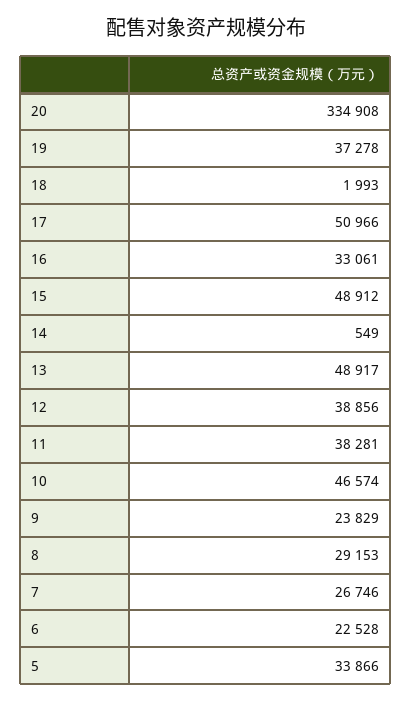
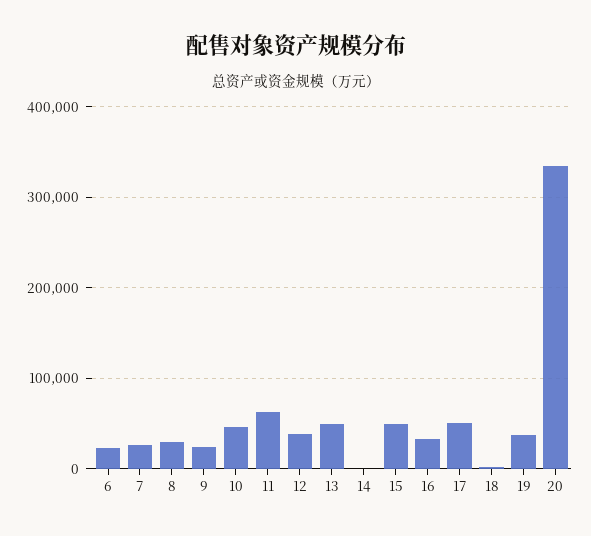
  {
    "20": 334908,
    "19": 37278,
    "18": 1993,
    "17": 50966,
    "16": 33061,
    "15": 48912,
    "14": 549,
    "13": 48917,
    "12": 38856,
-   "11": 38281,
+   "11": 60000,
    "10": 46574,
    "9": 23829,
    "8": 29153,
    "7": 26746,
-   "6": 22528,
+   "6": 22528
-   "5": 33866
  }

